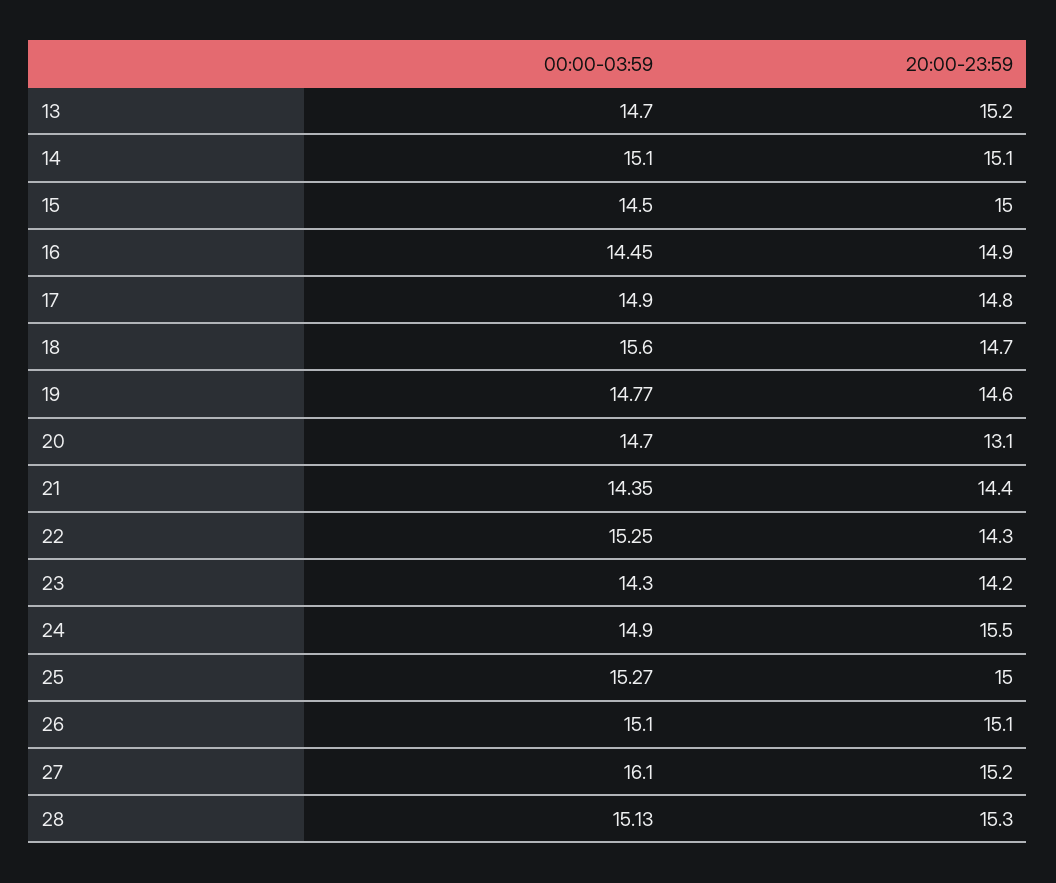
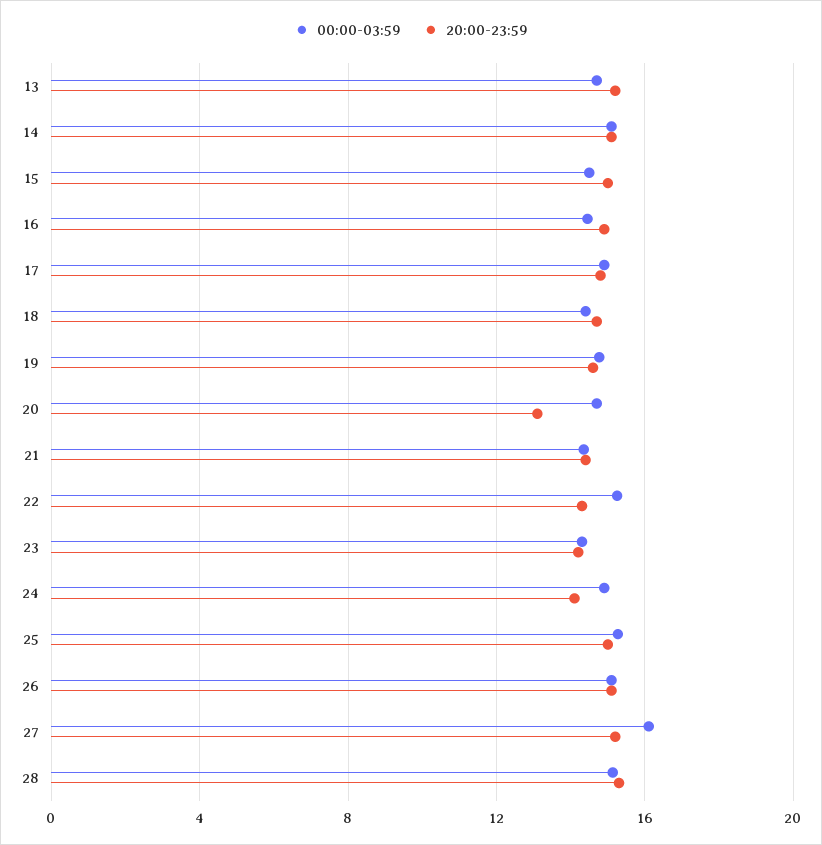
  {
    "00:00-03:59": {
      "13": 14.7,
      "14": 15.1,
      "15": 14.5,
      "16": 14.45,
      "17": 14.9,
-     "18": 15.6,
+     "18": 14.5,
      "19": 14.77,
      "20": 14.7,
      "21": 14.35,
      "22": 15.25,
      "23": 14.3,
      "24": 14.9,
      "25": 15.27,
      "26": 15.1,
      "27": 16.1,
      "28": 15.13
    },
    "20:00-23:59": {
      "13": 15.2,
      "14": 15.1,
      "15": 15,
      "16": 14.9,
      "17": 14.8,
      "18": 14.7,
      "19": 14.6,
      "20": 13.1,
      "21": 14.4,
      "22": 14.3,
      "23": 14.2,
-     "24": 15.5,
+     "24": 14,
      "25": 15,
      "26": 15.1,
      "27": 15.2,
      "28": 15.3
    }
  }

